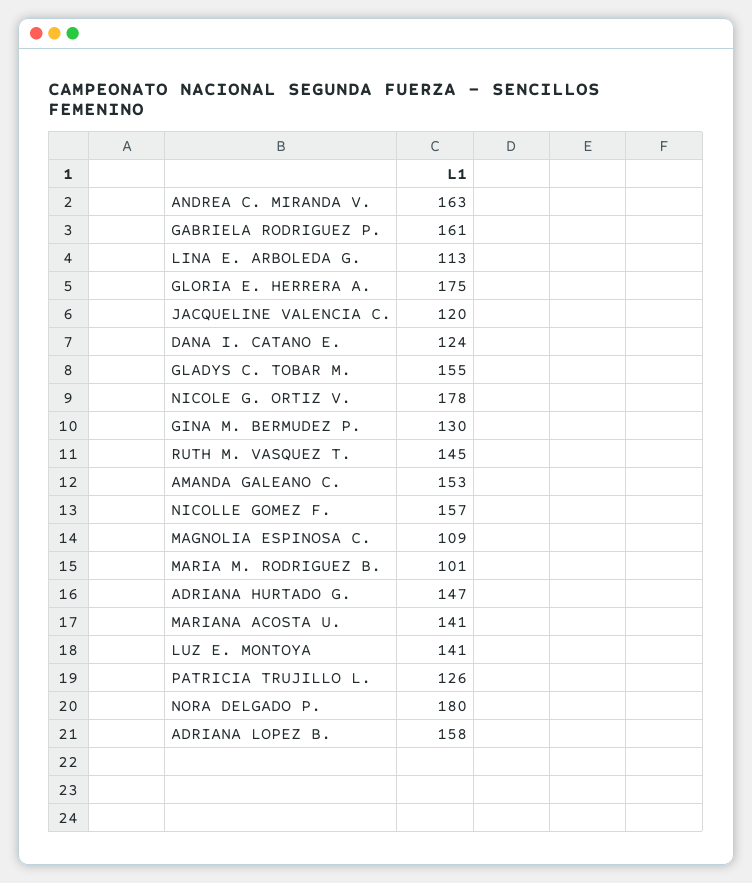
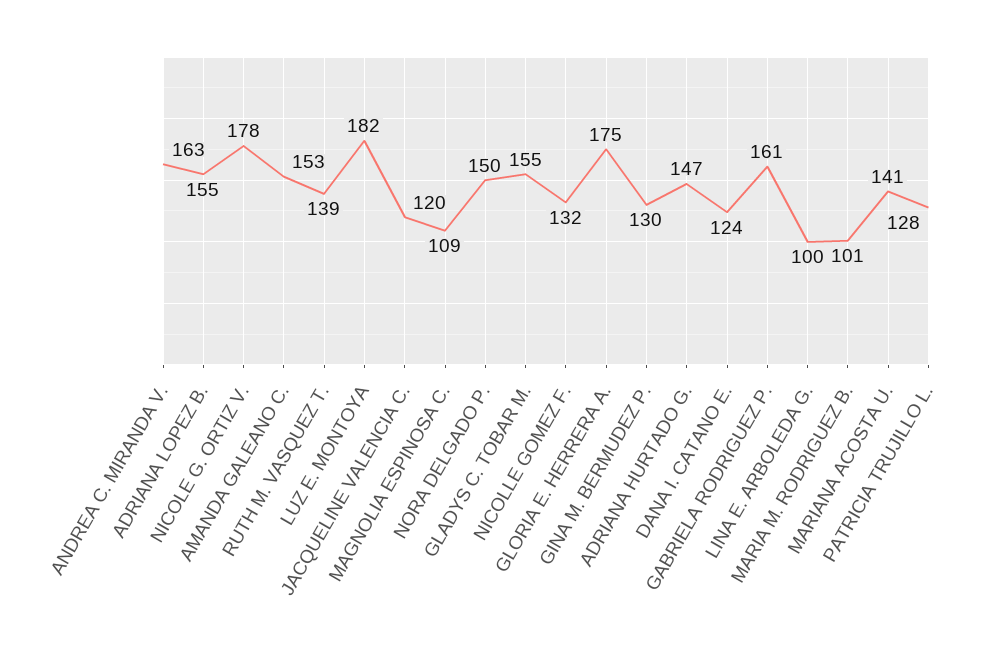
  {
    "ANDREA C. MIRANDA V.": 163,
    "GABRIELA RODRIGUEZ P.": 161,
-   "LINA E. ARBOLEDA G.": 113,
+   "LINA E. ARBOLEDA G.": 100,
    "GLORIA E. HERRERA A.": 175,
    "JACQUELINE VALENCIA C.": 120,
    "DANA I. CATANO E.": 124,
    "GLADYS C. TOBAR M.": 155,
    "NICOLE G. ORTIZ V.": 178,
    "GINA M. BERMUDEZ P.": 130,
-   "RUTH M. VASQUEZ T.": 145,
+   "RUTH M. VASQUEZ T.": 139,
    "AMANDA GALEANO C.": 153,
-   "NICOLLE GOMEZ F.": 157,
+   "NICOLLE GOMEZ F.": 132,
    "MAGNOLIA ESPINOSA C.": 109,
    "MARIA M. RODRIGUEZ B.": 101,
    "ADRIANA HURTADO G.": 147,
    "MARIANA ACOSTA U.": 141,
-   "LUZ E. MONTOYA": 141,
+   "LUZ E. MONTOYA": 182,
-   "PATRICIA TRUJILLO L.": 126,
+   "PATRICIA TRUJILLO L.": 128,
-   "NORA DELGADO P.": 180,
+   "NORA DELGADO P.": 150,
-   "ADRIANA LOPEZ B.": 158
+   "ADRIANA LOPEZ B.": 155
  }

